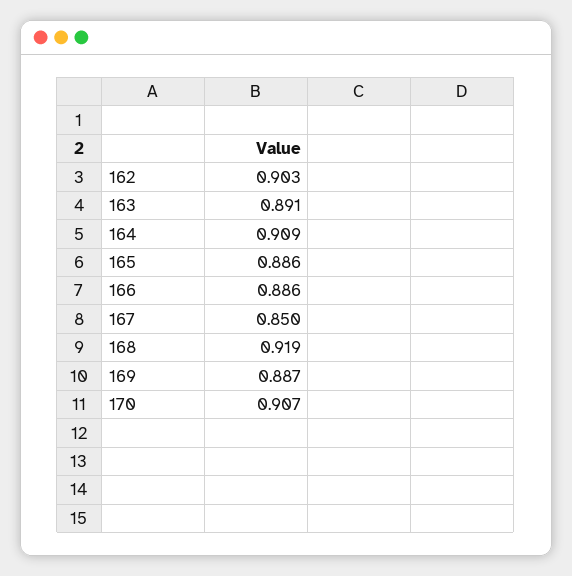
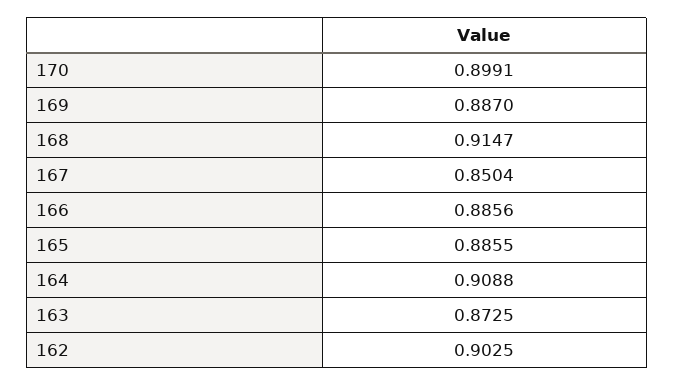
  {
    "162": 0.9025,
-   "163": 0.891,
+   "163": 0.8725,
    "164": 0.9088,
    "165": 0.8855,
    "166": 0.8856,
    "167": 0.8504,
-   "168": 0.919,
+   "168": 0.9147,
    "169": 0.887,
-   "170": 0.907
+   "170": 0.8991
  }

